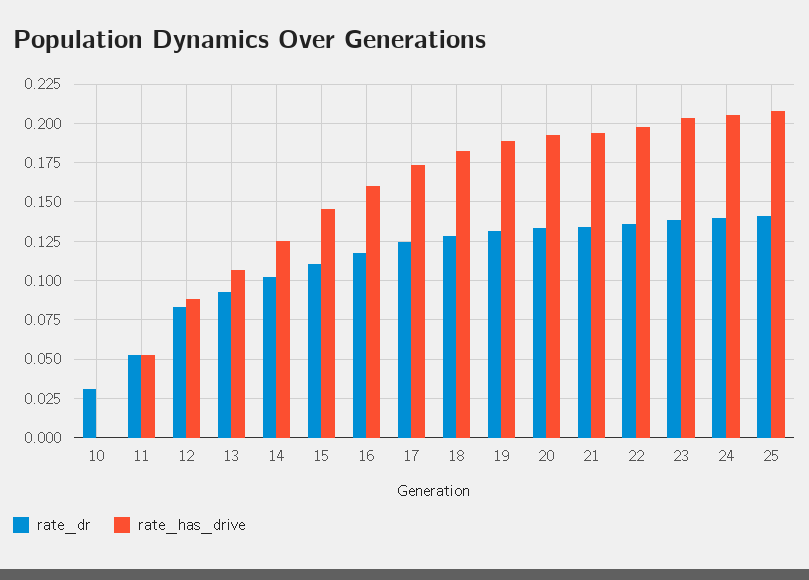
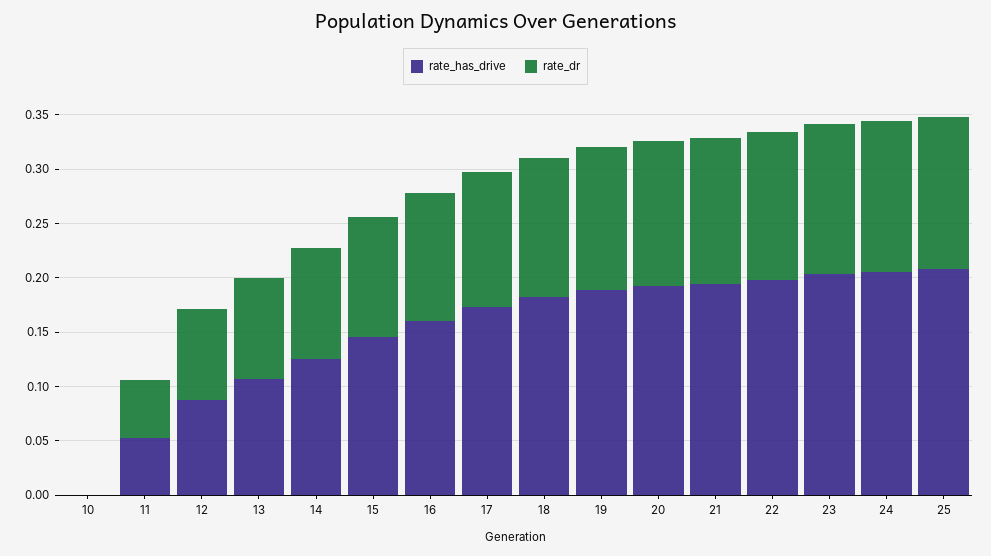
  {
    "rate_dr": {
-     "10": 0.03,
+     "10": 0,
      "11": 0.055,
      "12": 0.085,
      "13": 0.095,
      "14": 0.1,
      "15": 0.11,
      "16": 0.12,
      "17": 0.125,
      "18": 0.13,
      "19": 0.13,
      "20": 0.135,
      "21": 0.135,
      "22": 0.135,
      "23": 0.14,
      "24": 0.14,
      "25": 0.14
    },
    "rate_has_drive": {
      "10": 0,
      "11": 0.055,
      "12": 0.09,
      "13": 0.105,
      "14": 0.125,
      "15": 0.145,
      "16": 0.16,
      "17": 0.175,
      "18": 0.18,
      "19": 0.19,
      "20": 0.195,
      "21": 0.195,
      "22": 0.2,
      "23": 0.205,
      "24": 0.205,
      "25": 0.21
    }
  }

